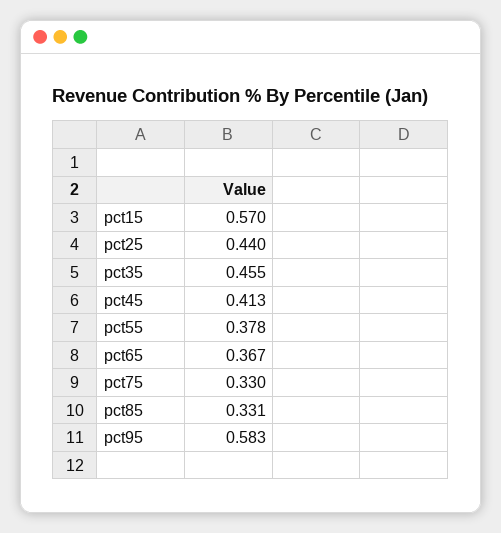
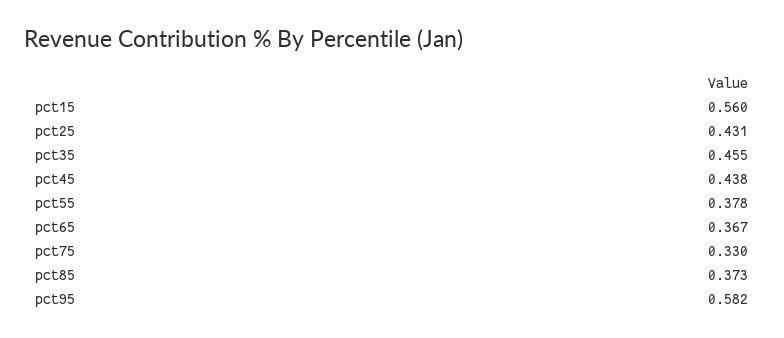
  {
-   "pct15": 0.57,
+   "pct15": 0.56,
-   "pct25": 0.44,
+   "pct25": 0.431,
    "pct35": 0.455,
-   "pct45": 0.413,
+   "pct45": 0.438,
    "pct55": 0.378,
    "pct65": 0.367,
    "pct75": 0.33,
-   "pct85": 0.331,
+   "pct85": 0.373,
-   "pct95": 0.583
+   "pct95": 0.582
  }

